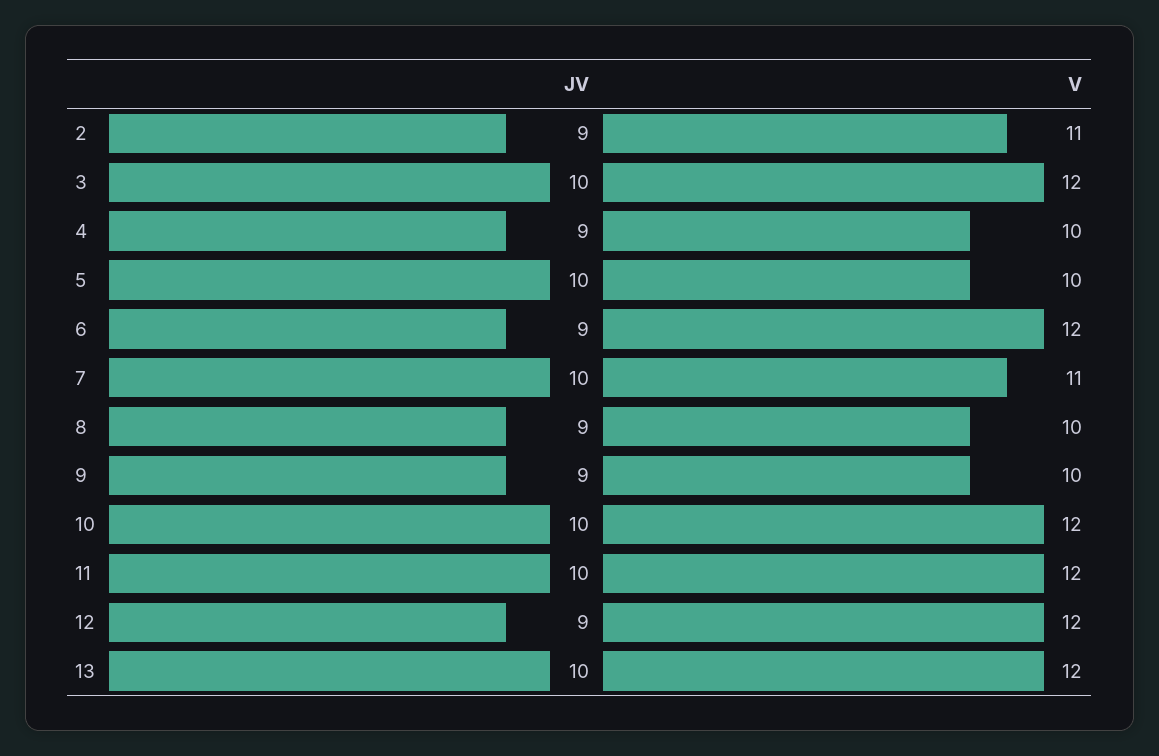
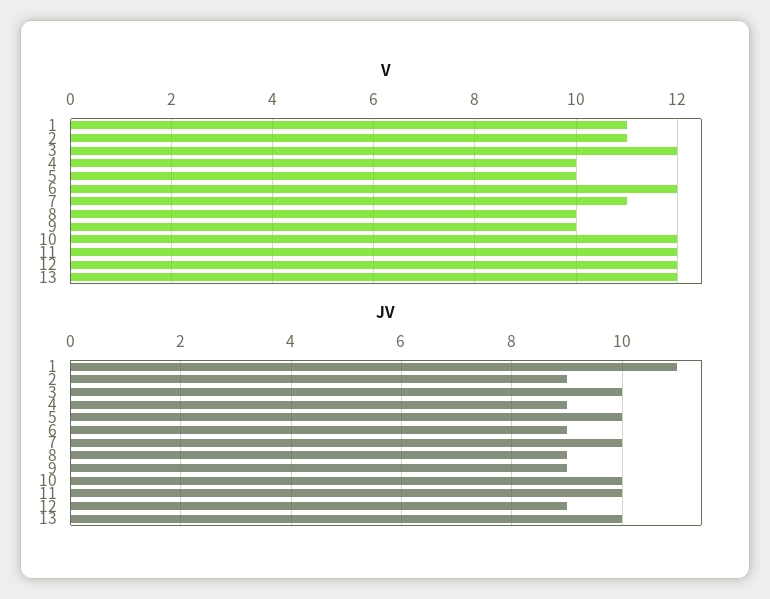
  {
    "JV": {
      "2": 9,
      "3": 10,
      "4": 9,
      "5": 10,
      "6": 9,
      "7": 10,
      "8": 9,
      "9": 9,
      "10": 10,
      "11": 10,
      "12": 9,
-     "13": 10
+     "13": 10,
+     "1": 11
    },
    "V": {
      "2": 11,
      "3": 12,
      "4": 10,
      "5": 10,
      "6": 12,
      "7": 11,
      "8": 10,
      "9": 10,
      "10": 12,
      "11": 12,
      "12": 12,
-     "13": 12
+     "13": 12,
+     "1": 11
    }
  }

